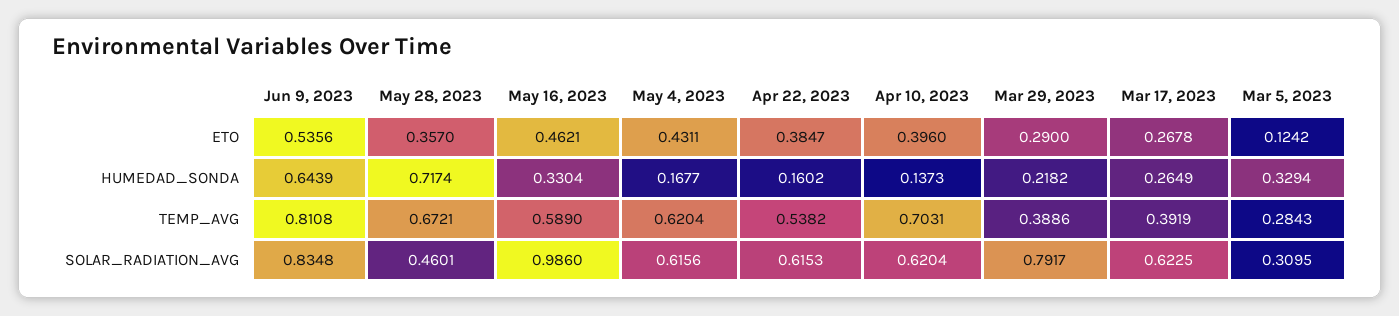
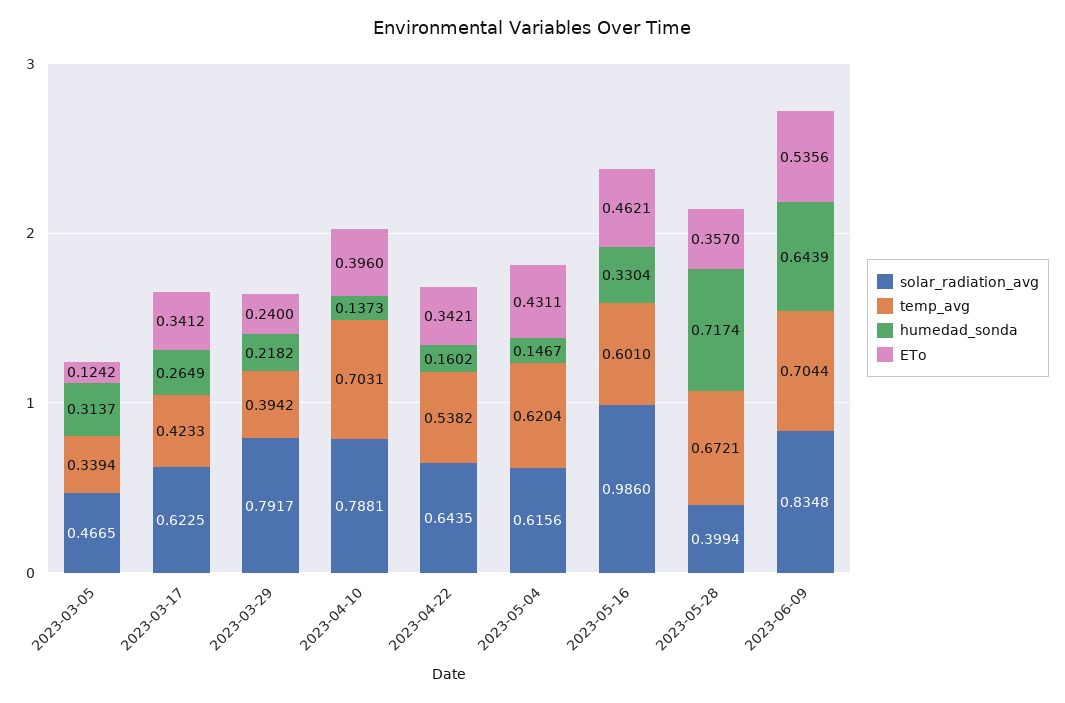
  {
    "ETO": {
      "Jun 9, 2023": 0.5356,
      "May 28, 2023": 0.357,
      "May 16, 2023": 0.4621,
      "May 4, 2023": 0.4311,
-     "Apr 22, 2023": 0.3847,
+     "Apr 22, 2023": 0.3421,
      "Apr 10, 2023": 0.396,
-     "Mar 29, 2023": 0.29,
+     "Mar 29, 2023": 0.24,
-     "Mar 17, 2023": 0.2678,
+     "Mar 17, 2023": 0.3412,
      "Mar 5, 2023": 0.1242
    },
    "HUMEDAD_SONDA": {
      "Jun 9, 2023": 0.6439,
      "May 28, 2023": 0.7174,
      "May 16, 2023": 0.3304,
-     "May 4, 2023": 0.1677,
+     "May 4, 2023": 0.1467,
      "Apr 22, 2023": 0.1602,
      "Apr 10, 2023": 0.1373,
      "Mar 29, 2023": 0.2182,
      "Mar 17, 2023": 0.2649,
-     "Mar 5, 2023": 0.3294
+     "Mar 5, 2023": 0.3137
    },
    "TEMP_AVG": {
-     "Jun 9, 2023": 0.8108,
+     "Jun 9, 2023": 0.7044,
      "May 28, 2023": 0.6721,
-     "May 16, 2023": 0.589,
+     "May 16, 2023": 0.601,
      "May 4, 2023": 0.6204,
      "Apr 22, 2023": 0.5382,
      "Apr 10, 2023": 0.7031,
-     "Mar 29, 2023": 0.3886,
+     "Mar 29, 2023": 0.3942,
-     "Mar 17, 2023": 0.3919,
+     "Mar 17, 2023": 0.4233,
-     "Mar 5, 2023": 0.2843
+     "Mar 5, 2023": 0.3394
    },
    "SOLAR_RADIATION_AVG": {
      "Jun 9, 2023": 0.8348,
-     "May 28, 2023": 0.4601,
+     "May 28, 2023": 0.3994,
      "May 16, 2023": 0.986,
      "May 4, 2023": 0.6156,
-     "Apr 22, 2023": 0.6153,
+     "Apr 22, 2023": 0.6435,
-     "Apr 10, 2023": 0.6204,
+     "Apr 10, 2023": 0.7881,
      "Mar 29, 2023": 0.7917,
      "Mar 17, 2023": 0.6225,
-     "Mar 5, 2023": 0.3095
+     "Mar 5, 2023": 0.4665
    }
  }

